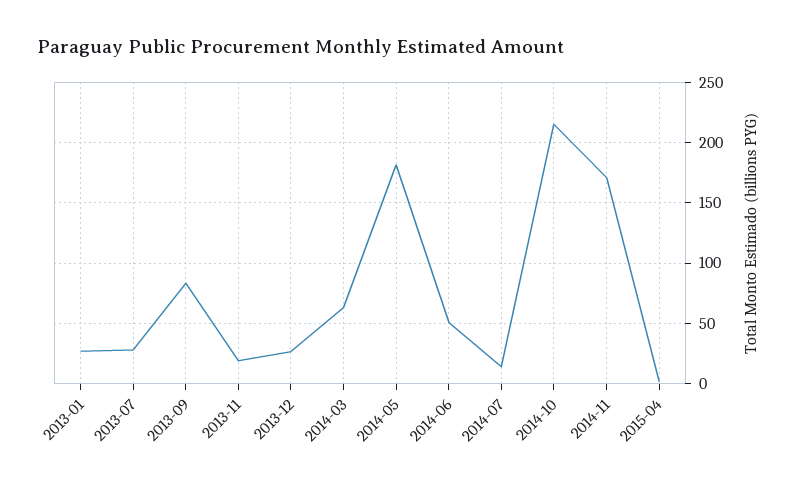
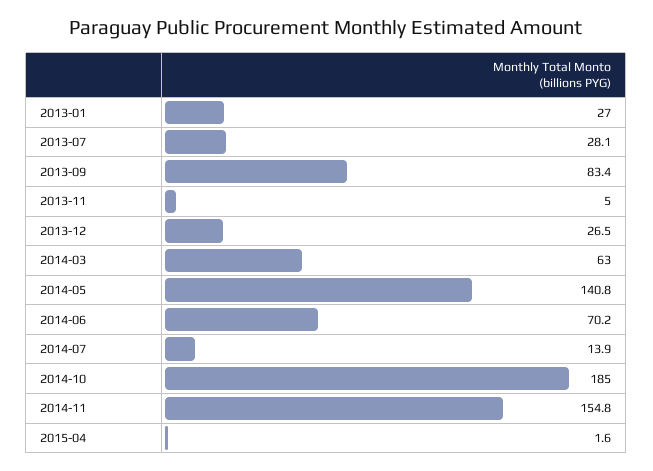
  {
    "2013-01": 27,
    "2013-07": 28.1,
    "2013-09": 83.4,
-   "2013-11": 20,
+   "2013-11": 5,
    "2013-12": 26.5,
    "2014-03": 63,
-   "2014-05": 180,
+   "2014-05": 140.8,
-   "2014-06": 50,
+   "2014-06": 70.2,
    "2014-07": 13.9,
-   "2014-10": 215,
+   "2014-10": 185,
-   "2014-11": 170,
+   "2014-11": 154.8,
    "2015-04": 1.6
  }

